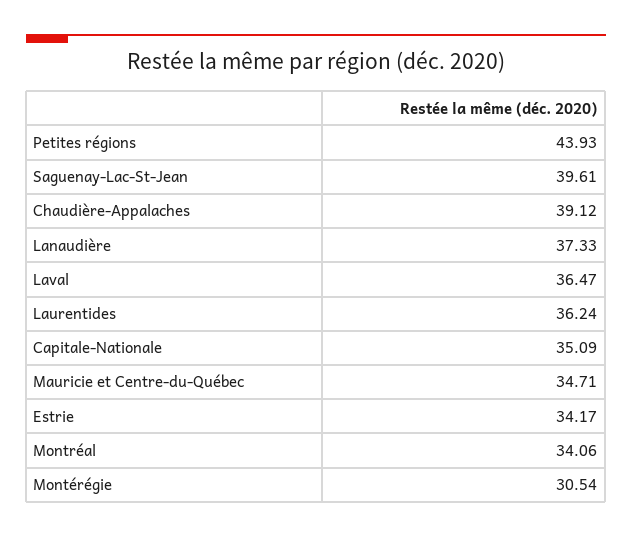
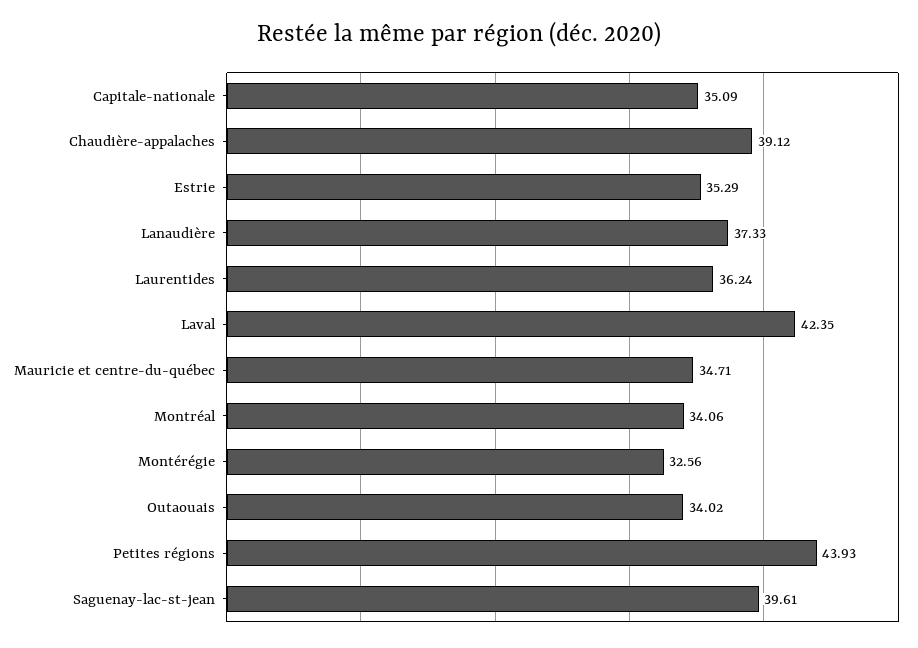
  {
    "Petites régions": 43.93,
    "Saguenay-Lac-St-Jean": 39.61,
    "Chaudière-Appalaches": 39.12,
    "Lanaudière": 37.33,
-   "Laval": 36.47,
+   "Laval": 42.35,
    "Laurentides": 36.24,
    "Capitale-Nationale": 35.09,
    "Mauricie et Centre-du-Québec": 34.71,
-   "Estrie": 34.17,
+   "Estrie": 35.29,
    "Montréal": 34.06,
-   "Montérégie": 30.54
+   "Montérégie": 32.56,
+   "Outaouais": 34.02
  }

